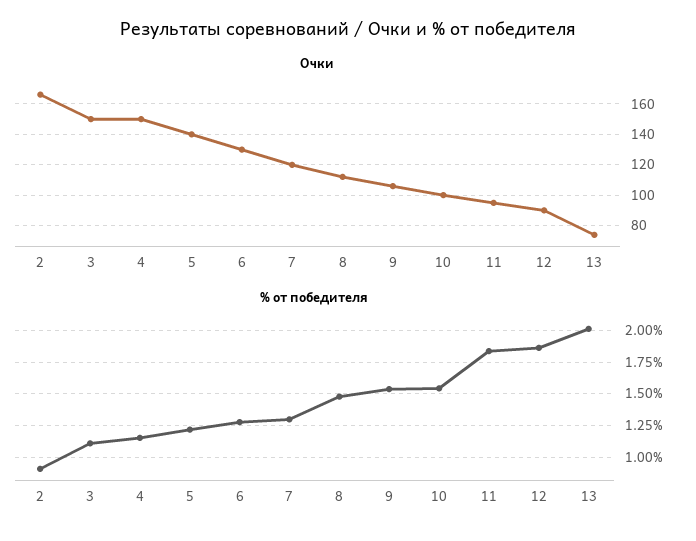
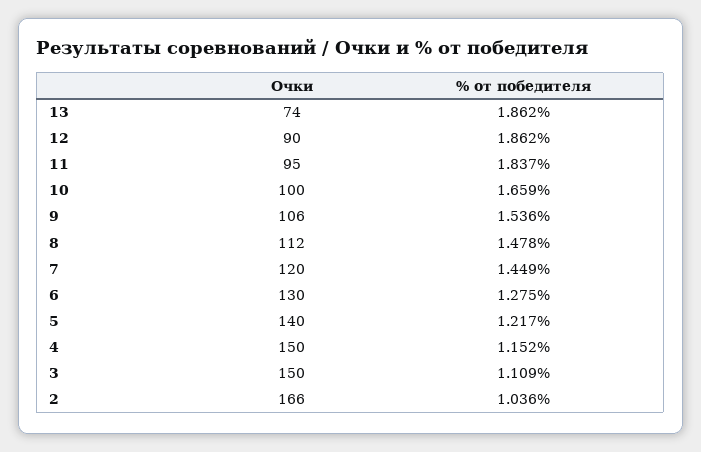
  {
    "Очки": {
      "2": 166,
      "3": 150,
      "4": 150,
      "5": 140,
      "6": 130,
      "7": 120,
      "8": 112,
      "9": 106,
      "10": 100,
      "11": 95,
      "12": 90,
      "13": 74
    },
    "% от победителя": {
-     "2": 0.9,
+     "2": 1.036,
      "3": 1.109,
      "4": 1.152,
      "5": 1.217,
      "6": 1.275,
-     "7": 1.3,
+     "7": 1.449,
      "8": 1.478,
      "9": 1.536,
-     "10": 1.55,
+     "10": 1.659,
      "11": 1.837,
      "12": 1.862,
-     "13": 2
+     "13": 1.862
    }
  }

